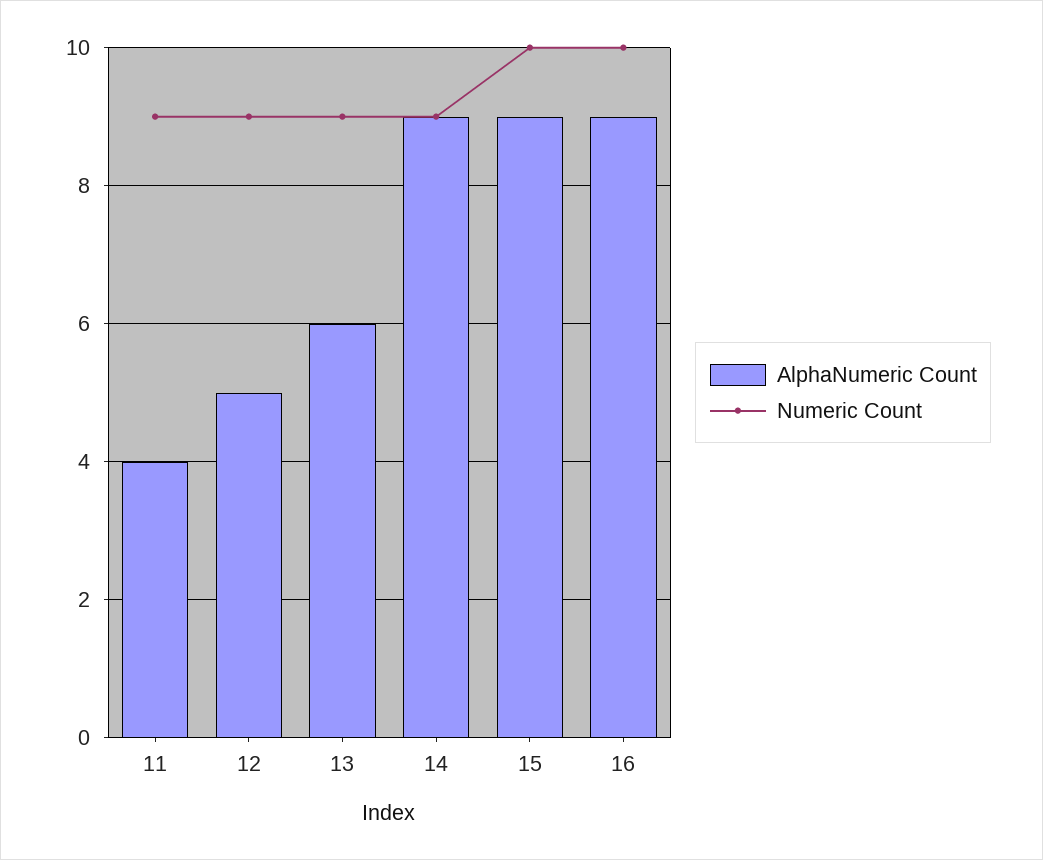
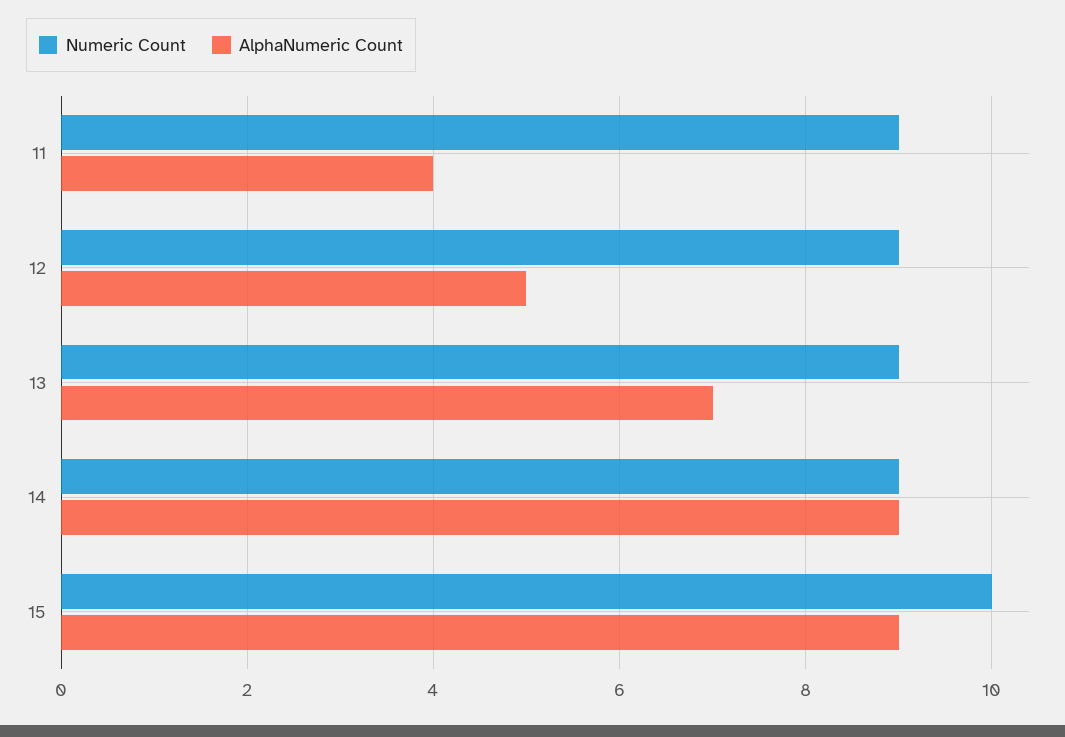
  {
    "AlphaNumeric Count": {
      "11": 4,
      "12": 5,
-     "13": 6,
+     "13": 7,
      "14": 9,
-     "15": 9,
+     "15": 9
-     "16": 9
    },
    "Numeric Count": {
      "11": 9,
      "12": 9,
      "13": 9,
      "14": 9,
-     "15": 10,
+     "15": 10
-     "16": 10
    }
  }

